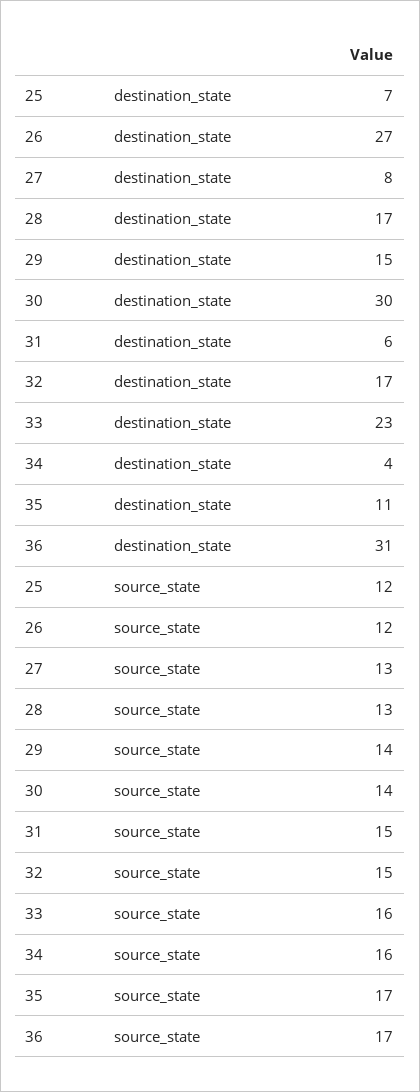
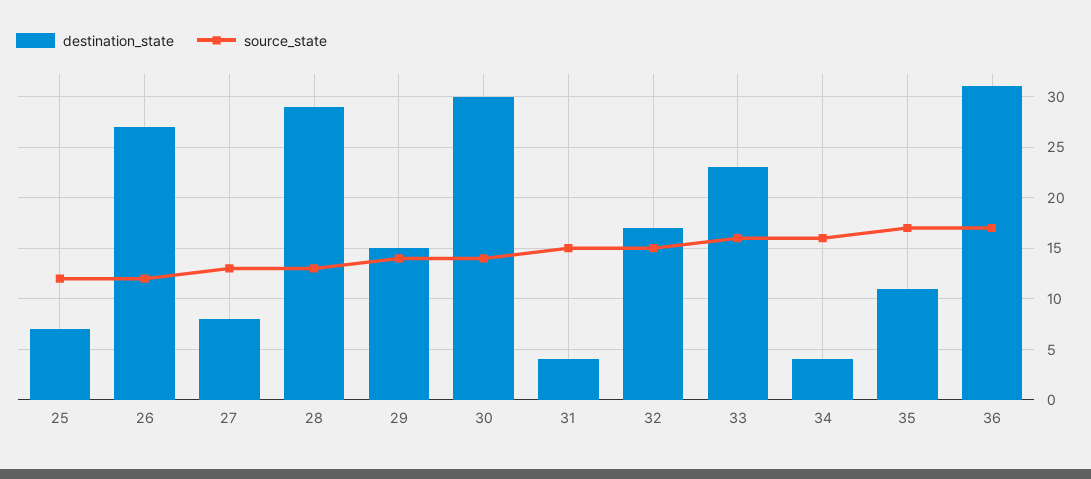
  {
    "destination_state": {
      "25": 7,
      "26": 27,
      "27": 8,
-     "28": 17,
+     "28": 29,
      "29": 15,
      "30": 30,
-     "31": 6,
+     "31": 4,
      "32": 17,
      "33": 23,
      "34": 4,
      "35": 11,
      "36": 31
    },
    "source_state": {
      "25": 12,
      "26": 12,
      "27": 13,
      "28": 13,
      "29": 14,
      "30": 14,
      "31": 15,
      "32": 15,
      "33": 16,
      "34": 16,
      "35": 17,
      "36": 17
    }
  }

